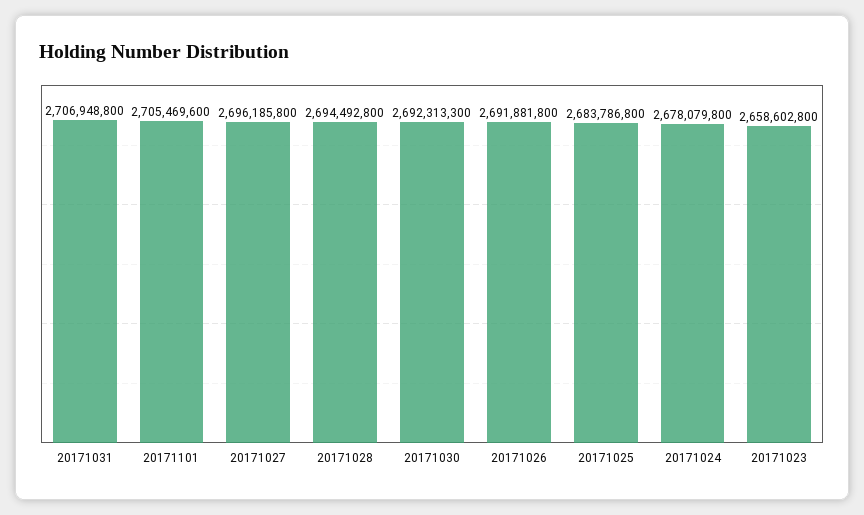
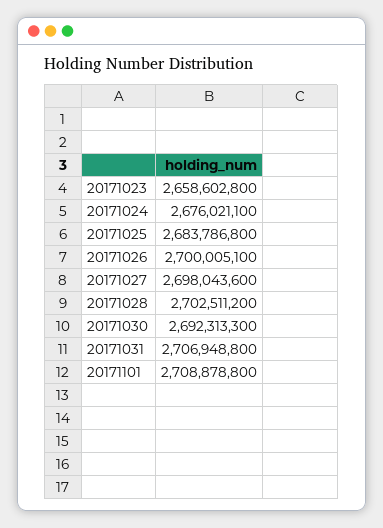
  {
    "20171031": 2706948800,
-   "20171101": 2705469600,
+   "20171101": 2708878800,
-   "20171027": 2696185800,
+   "20171027": 2698043600,
-   "20171028": 2694492800,
+   "20171028": 2702511200,
    "20171030": 2692313300,
-   "20171026": 2691881800,
+   "20171026": 2700005100,
    "20171025": 2683786800,
-   "20171024": 2678079800,
+   "20171024": 2676021100,
    "20171023": 2658602800
  }

